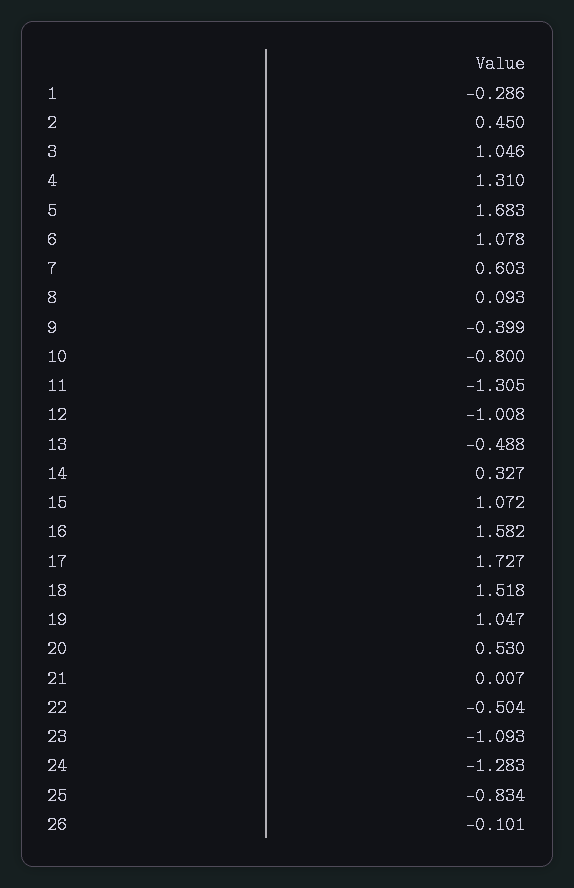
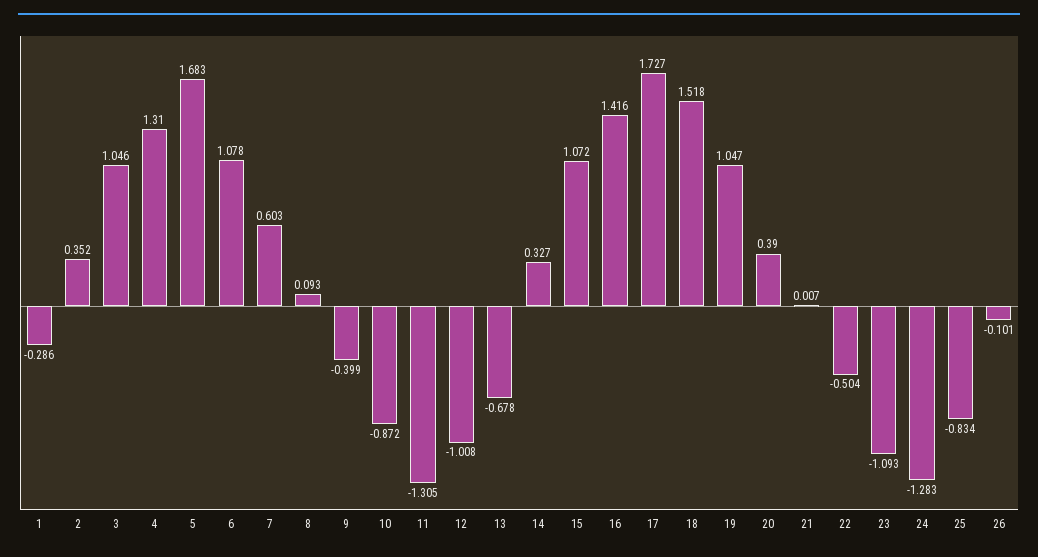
  {
    "1": -0.286,
-   "2": 0.45,
+   "2": 0.352,
    "3": 1.046,
    "4": 1.31,
    "5": 1.683,
    "6": 1.078,
    "7": 0.603,
    "8": 0.093,
    "9": -0.399,
-   "10": -0.8,
+   "10": -0.872,
    "11": -1.305,
    "12": -1.008,
-   "13": -0.488,
+   "13": -0.678,
    "14": 0.327,
    "15": 1.072,
-   "16": 1.582,
+   "16": 1.416,
    "17": 1.727,
    "18": 1.518,
    "19": 1.047,
-   "20": 0.53,
+   "20": 0.39,
    "21": 0.007,
    "22": -0.504,
    "23": -1.093,
    "24": -1.283,
    "25": -0.834,
    "26": -0.101
  }

